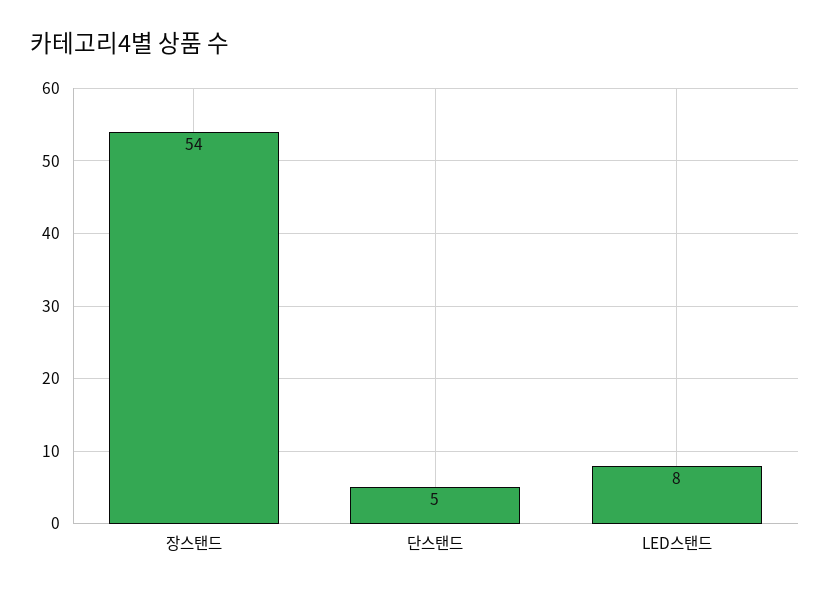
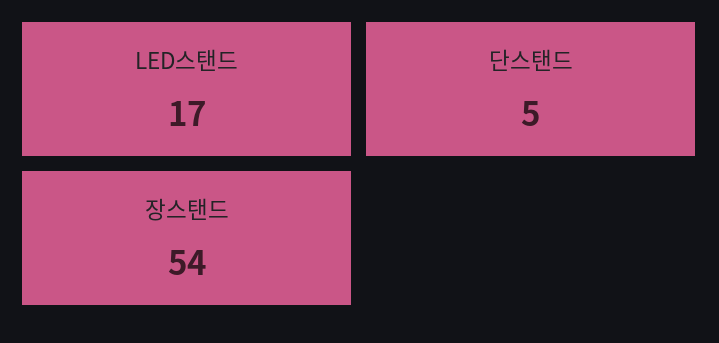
  {
    "장스탠드": 54,
    "단스탠드": 5,
-   "LED스탠드": 8
+   "LED스탠드": 17
  }

